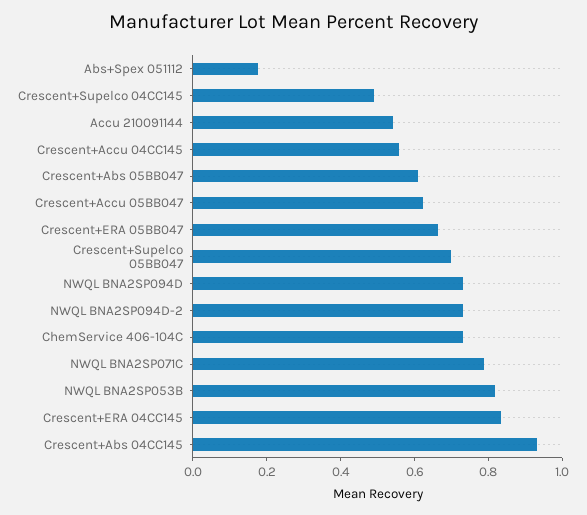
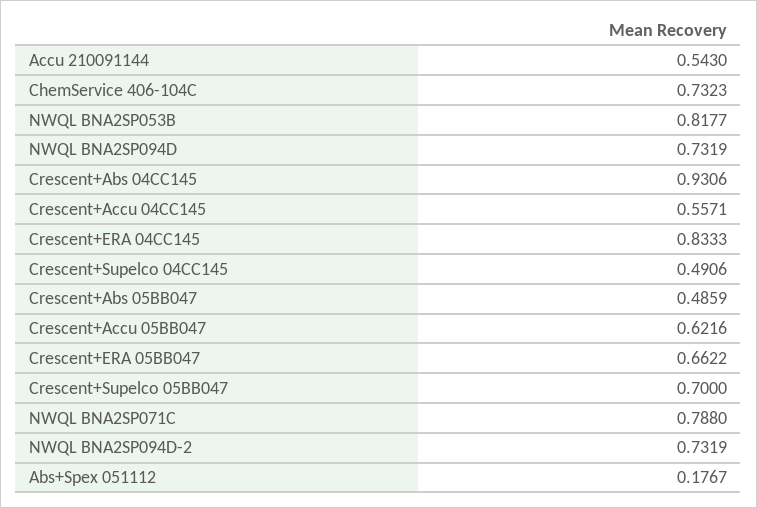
  {
    "Abs+Spex 051112": 0.1767,
    "Crescent+Supelco 04CC145": 0.4906,
    "Accu 210091144": 0.543,
    "Crescent+Accu 04CC145": 0.5571,
-   "Crescent+Abs 05BB047": 0.6,
+   "Crescent+Abs 05BB047": 0.4859,
    "Crescent+Accu 05BB047": 0.6216,
    "Crescent+ERA 05BB047": 0.6622,
    "Crescent+Supelco 05BB047": 0.7,
    "NWQL BNA2SP094D": 0.7319,
    "NWQL BNA2SP094D-2": 0.7319,
    "ChemService 406-104C": 0.7323,
    "NWQL BNA2SP071C": 0.788,
    "NWQL BNA2SP053B": 0.8177,
    "Crescent+ERA 04CC145": 0.8333,
    "Crescent+Abs 04CC145": 0.9306
  }

